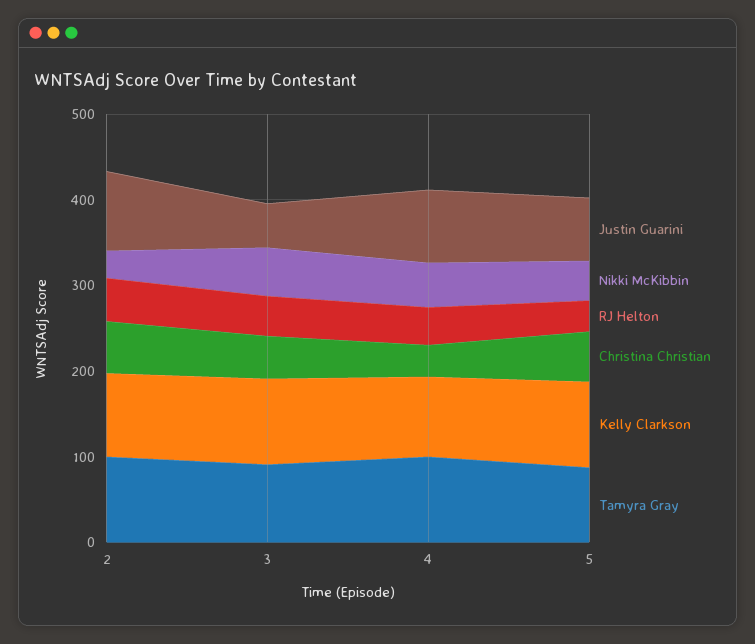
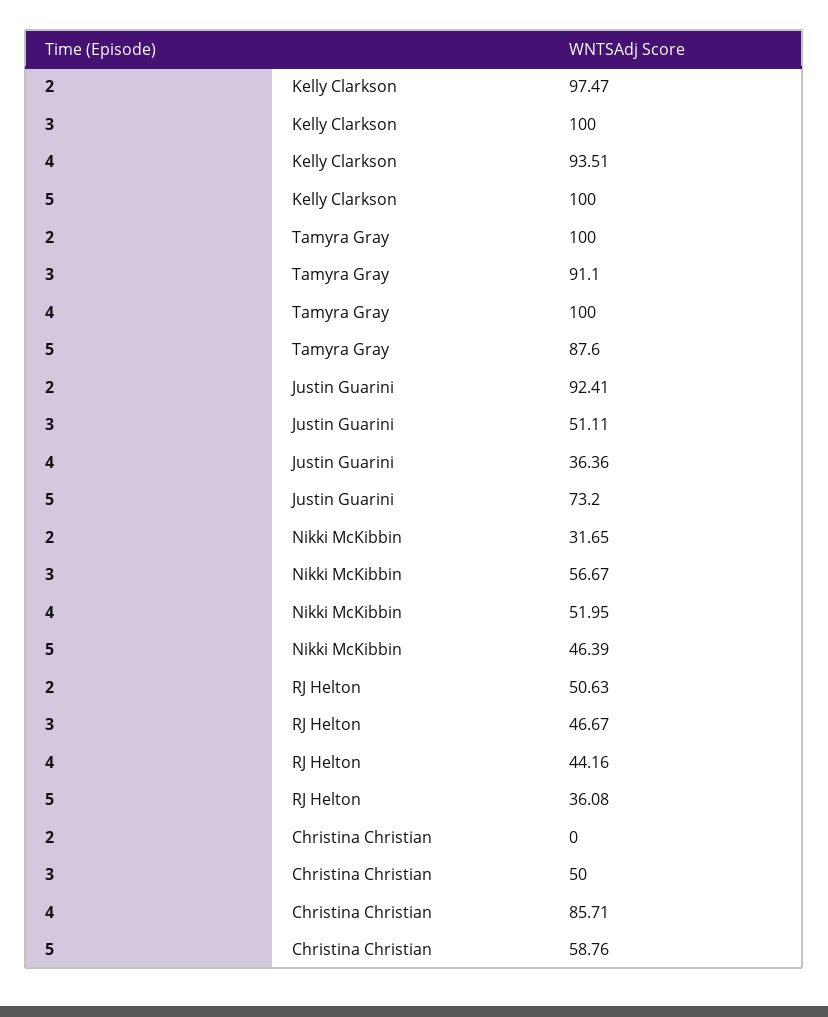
  {
    "Justin Guarini": {
      "2": 92.41,
      "3": 51.11,
-     "4": 80,
+     "4": 36.36,
      "5": 73.2
    },
    "Nikki McKibbin": {
      "2": 31.65,
      "3": 56.67,
      "4": 51.95,
      "5": 46.39
    },
    "RJ Helton": {
      "2": 50.63,
      "3": 46.67,
      "4": 44.16,
      "5": 36.08
    },
    "Christina Christian": {
-     "2": 60,
+     "2": 0,
      "3": 50,
-     "4": 40,
+     "4": 85.71,
      "5": 58.76
    },
    "Kelly Clarkson": {
      "2": 97.47,
      "3": 100,
      "4": 93.51,
      "5": 100
    },
    "Tamyra Gray": {
      "2": 100,
      "3": 91.1,
      "4": 100,
      "5": 87.6
    }
  }

